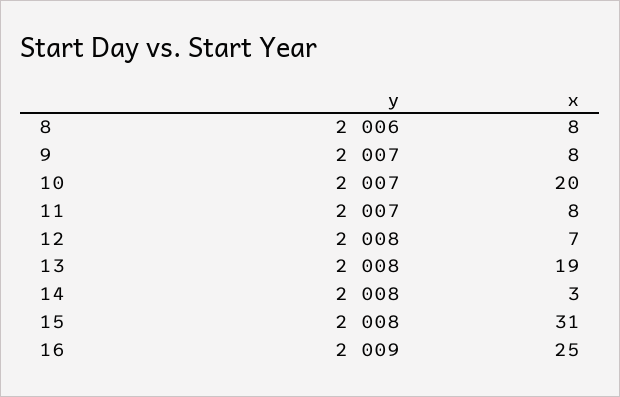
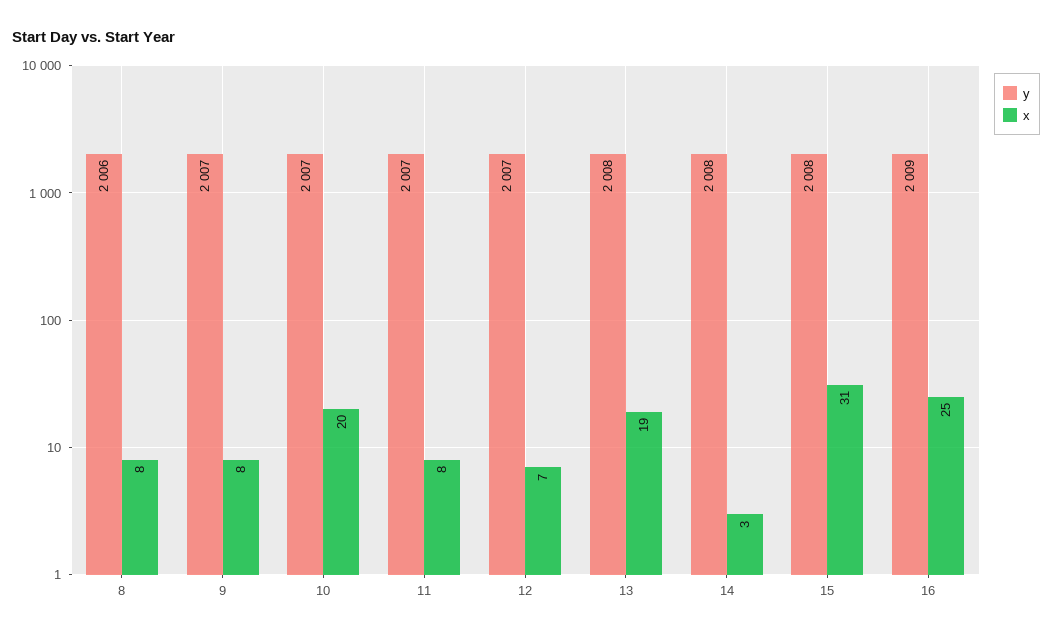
  {
    "y": {
      "8": 2006,
      "9": 2007,
      "10": 2007,
      "11": 2007,
-     "12": 2008,
+     "12": 2007,
      "13": 2008,
      "14": 2008,
      "15": 2008,
      "16": 2009
    },
    "x": {
      "8": 8,
      "9": 8,
      "10": 20,
      "11": 8,
      "12": 7,
      "13": 19,
      "14": 3,
      "15": 31,
      "16": 25
    }
  }

